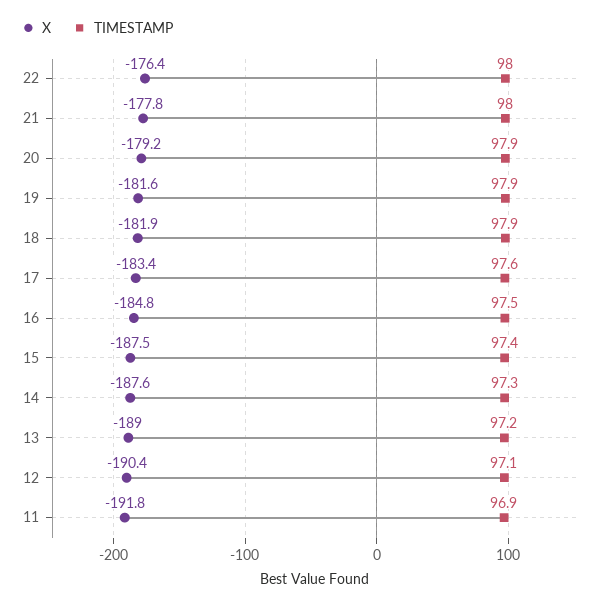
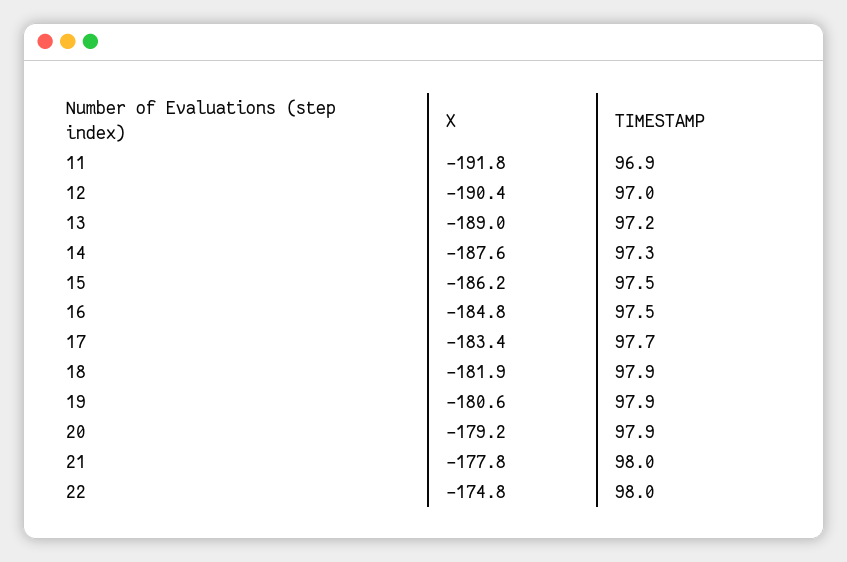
  {
    "X": {
-     "22": -176.4,
+     "22": -174.8,
      "21": -177.8,
      "20": -179.2,
-     "19": -181.6,
+     "19": -180.6,
      "18": -181.9,
      "17": -183.4,
      "16": -184.8,
-     "15": -187.5,
+     "15": -186.2,
      "14": -187.6,
      "13": -189,
      "12": -190.4,
      "11": -191.8
    },
    "TIMESTAMP": {
      "22": 98,
      "21": 98,
      "20": 97.9,
      "19": 97.9,
      "18": 97.9,
-     "17": 97.6,
+     "17": 97.7,
      "16": 97.5,
-     "15": 97.4,
+     "15": 97.5,
      "14": 97.3,
      "13": 97.2,
-     "12": 97.1,
+     "12": 97,
      "11": 96.9
    }
  }

